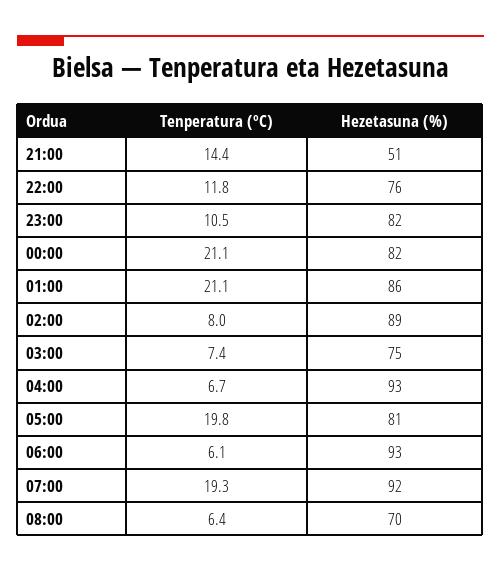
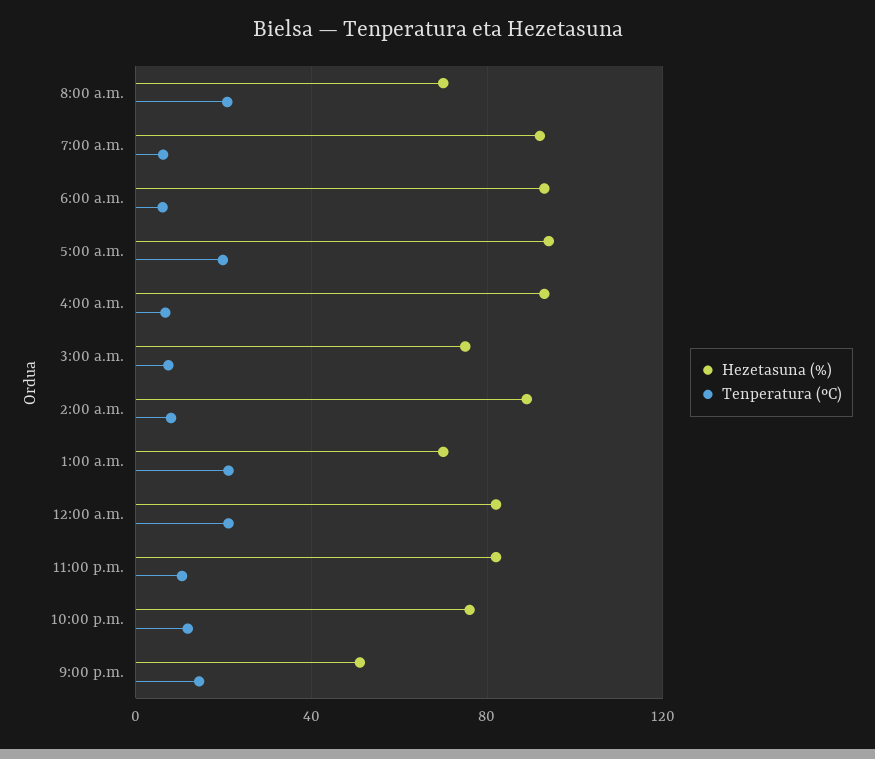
  {
    "Tenperatura (ºC)": {
      "21:00": 14.4,
      "22:00": 11.8,
      "23:00": 10.5,
      "00:00": 21.1,
      "01:00": 21.1,
      "02:00": 8,
      "03:00": 7.4,
      "04:00": 6.7,
      "05:00": 19.8,
      "06:00": 6.1,
-     "07:00": 19.3,
+     "07:00": 5,
-     "08:00": 6.4
+     "08:00": 20
    },
    "Hezetasuna (%)": {
      "21:00": 51,
      "22:00": 76,
      "23:00": 82,
      "00:00": 82,
-     "01:00": 86,
+     "01:00": 70,
      "02:00": 89,
      "03:00": 75,
      "04:00": 93,
-     "05:00": 81,
+     "05:00": 95,
      "06:00": 93,
      "07:00": 92,
      "08:00": 70
    }
  }

